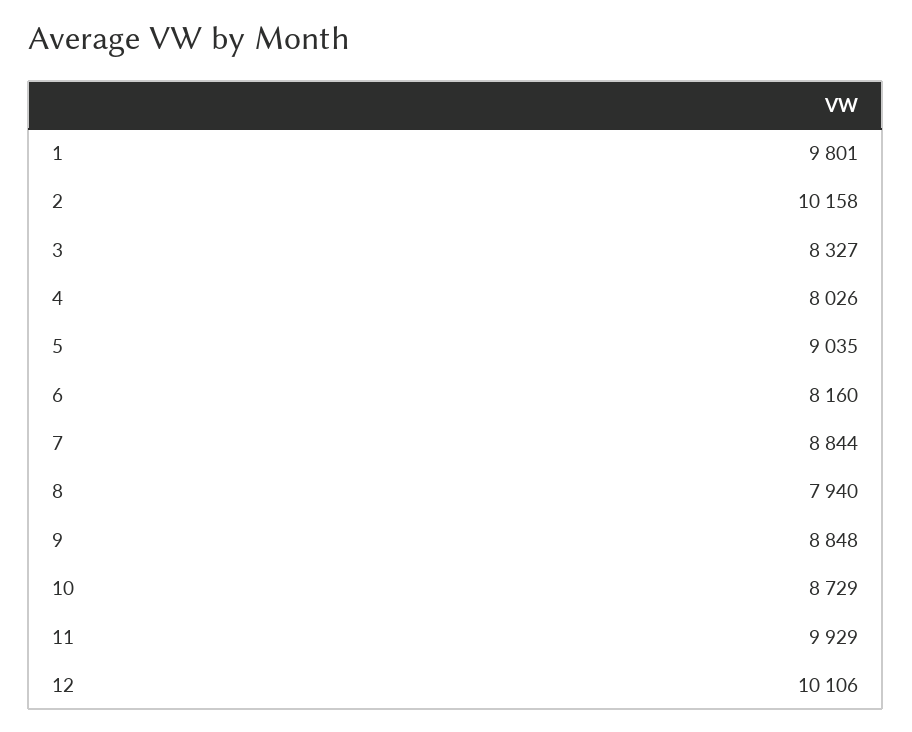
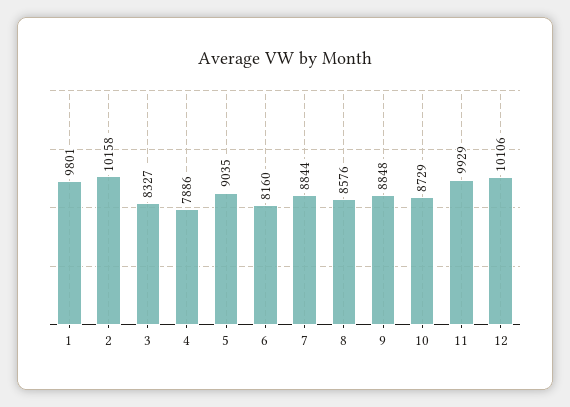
  {
    "1": 9801,
    "2": 10158,
    "3": 8327,
-   "4": 8026,
+   "4": 7886,
    "5": 9035,
    "6": 8160,
    "7": 8844,
-   "8": 7940,
+   "8": 8576,
    "9": 8848,
    "10": 8729,
    "11": 9929,
    "12": 10106
  }

